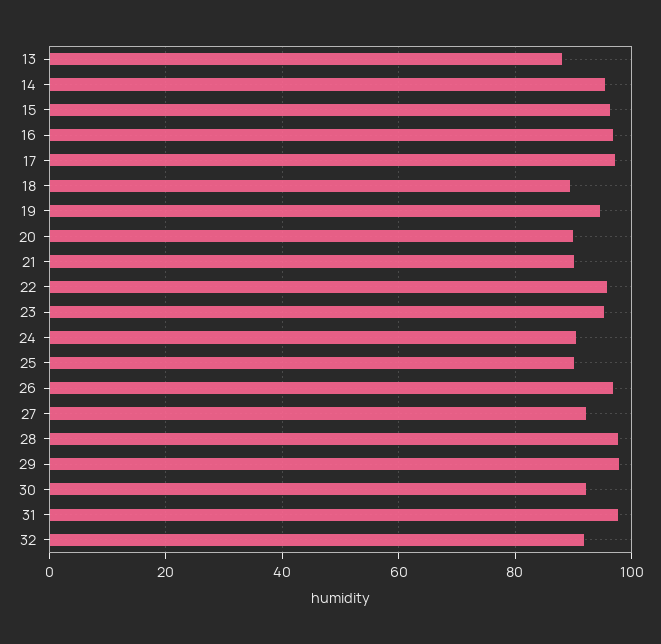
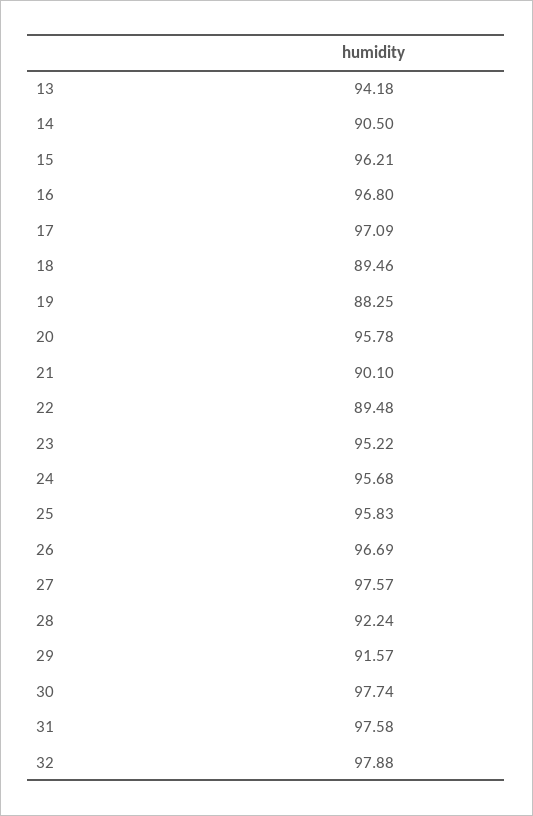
  {
-   "13": 88,
+   "13": 94.18,
-   "14": 96,
+   "14": 90.5,
    "15": 96.21,
    "16": 96.8,
    "17": 97.09,
    "18": 89.46,
-   "19": 94,
+   "19": 88.25,
-   "20": 90,
+   "20": 95.78,
    "21": 90.1,
-   "22": 96,
+   "22": 89.48,
    "23": 95.22,
-   "24": 90,
+   "24": 95.68,
-   "25": 90,
+   "25": 95.83,
    "26": 96.69,
-   "27": 92,
+   "27": 97.57,
-   "28": 98,
+   "28": 92.24,
-   "29": 98,
+   "29": 91.57,
-   "30": 92,
+   "30": 97.74,
    "31": 97.58,
-   "32": 92
+   "32": 97.88
  }

